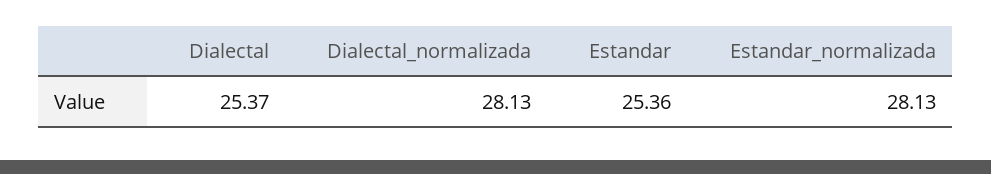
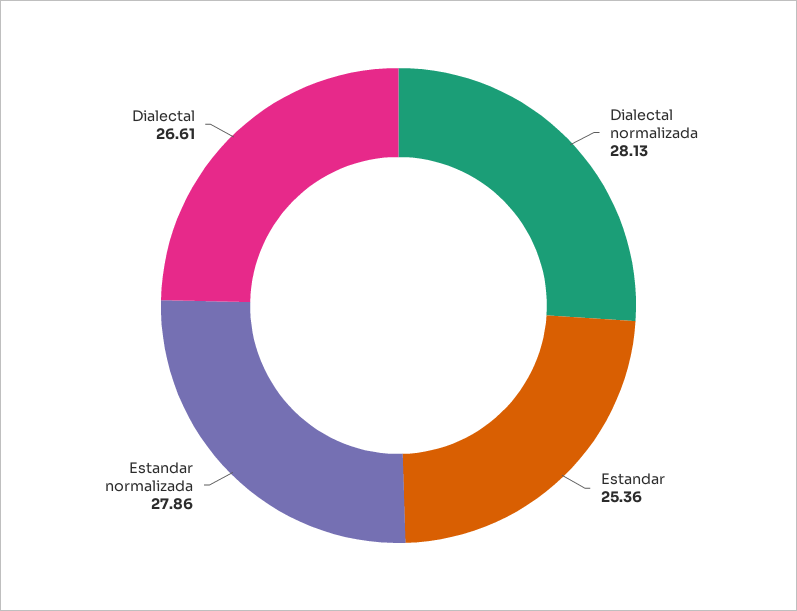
  {
-   "Dialectal": 25.37,
+   "Dialectal": 26.61,
    "Dialectal_normalizada": 28.13,
    "Estandar": 25.36,
-   "Estandar_normalizada": 28.13
+   "Estandar_normalizada": 27.86
  }

